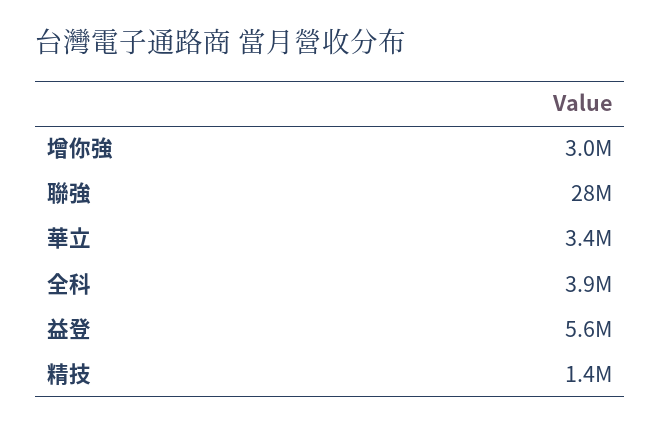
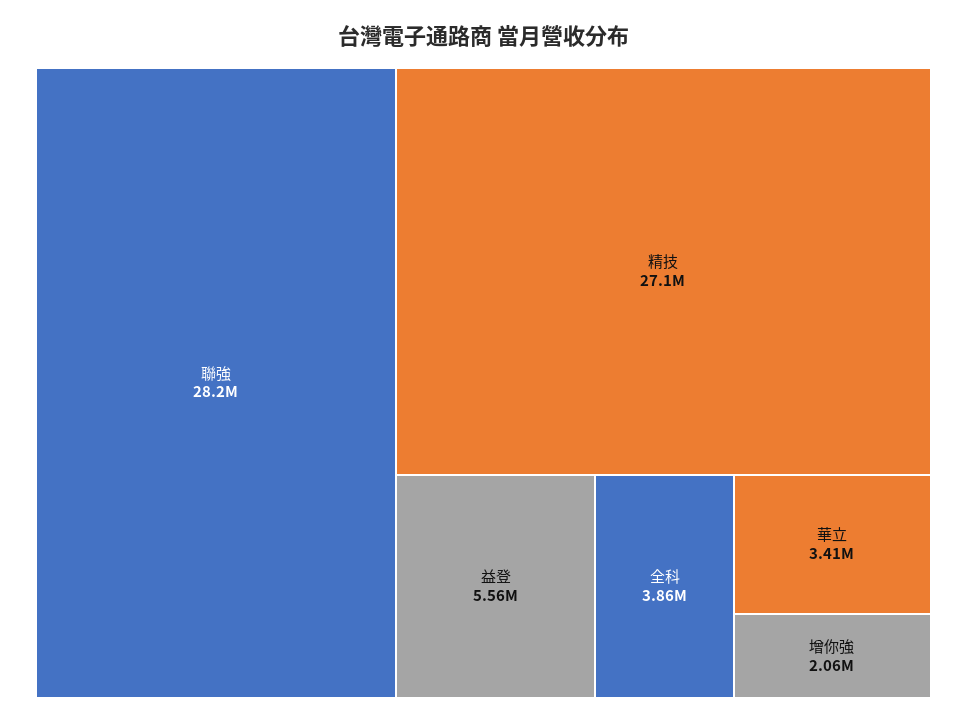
  {
-   "增你強": 3000000,
+   "增你強": 2060000,
    "聯強": 28200000,
    "華立": 3410000,
    "全科": 3860000,
    "益登": 5560000,
-   "精技": 1400000
+   "精技": 27100000
  }

